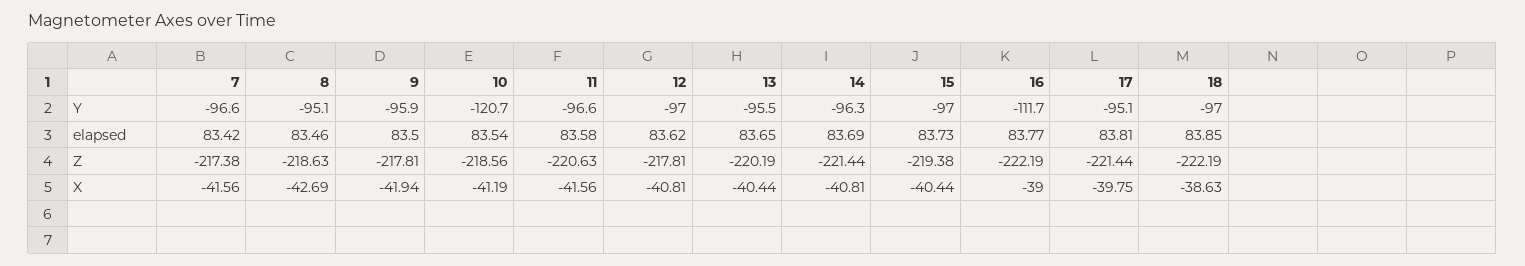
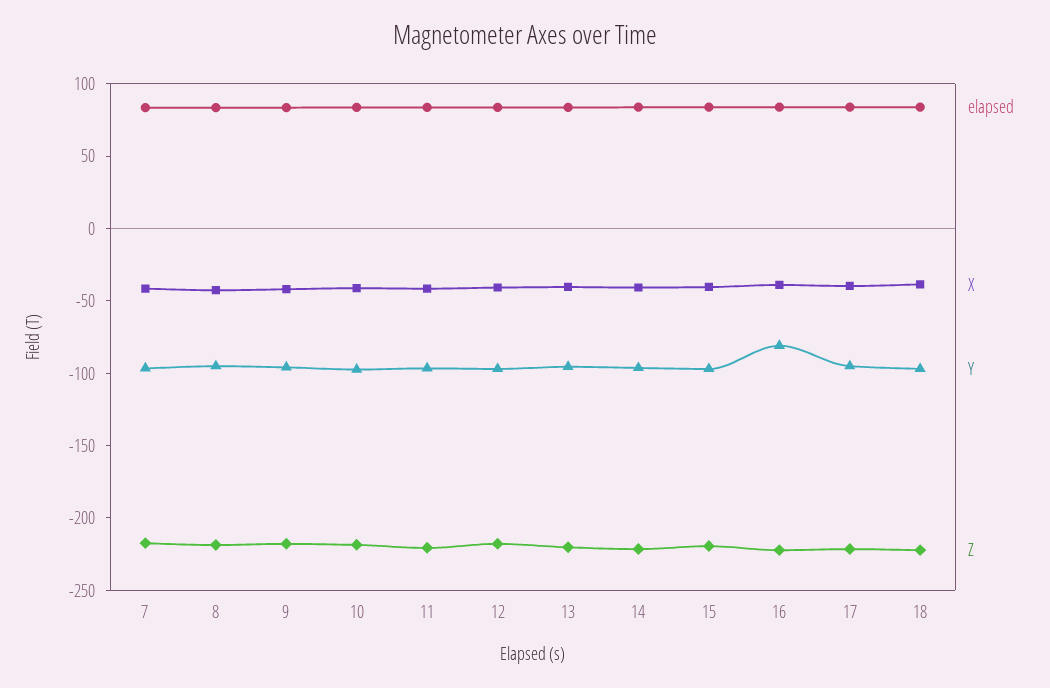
  {
    "Y": {
      "7": -96.6,
      "8": -95.1,
      "9": -95.9,
-     "10": -120.7,
+     "10": -100,
      "11": -96.6,
      "12": -97,
      "13": -95.5,
      "14": -96.3,
      "15": -97,
-     "16": -111.7,
+     "16": -80,
      "17": -95.1,
      "18": -97
    },
    "elapsed": {
      "7": 83.42,
      "8": 83.46,
      "9": 83.5,
      "10": 83.54,
      "11": 83.58,
      "12": 83.62,
      "13": 83.65,
      "14": 83.69,
      "15": 83.73,
      "16": 83.77,
      "17": 83.81,
      "18": 83.85
    },
    "Z": {
      "7": -217.38,
      "8": -218.63,
      "9": -217.81,
      "10": -218.56,
      "11": -220.63,
      "12": -217.81,
      "13": -220.19,
      "14": -221.44,
      "15": -219.38,
      "16": -222.19,
      "17": -221.44,
      "18": -222.19
    },
    "X": {
      "7": -41.56,
      "8": -42.69,
      "9": -41.94,
      "10": -41.19,
      "11": -41.56,
      "12": -40.81,
      "13": -40.44,
      "14": -40.81,
      "15": -40.44,
      "16": -39,
      "17": -39.75,
      "18": -38.63
    }
  }

